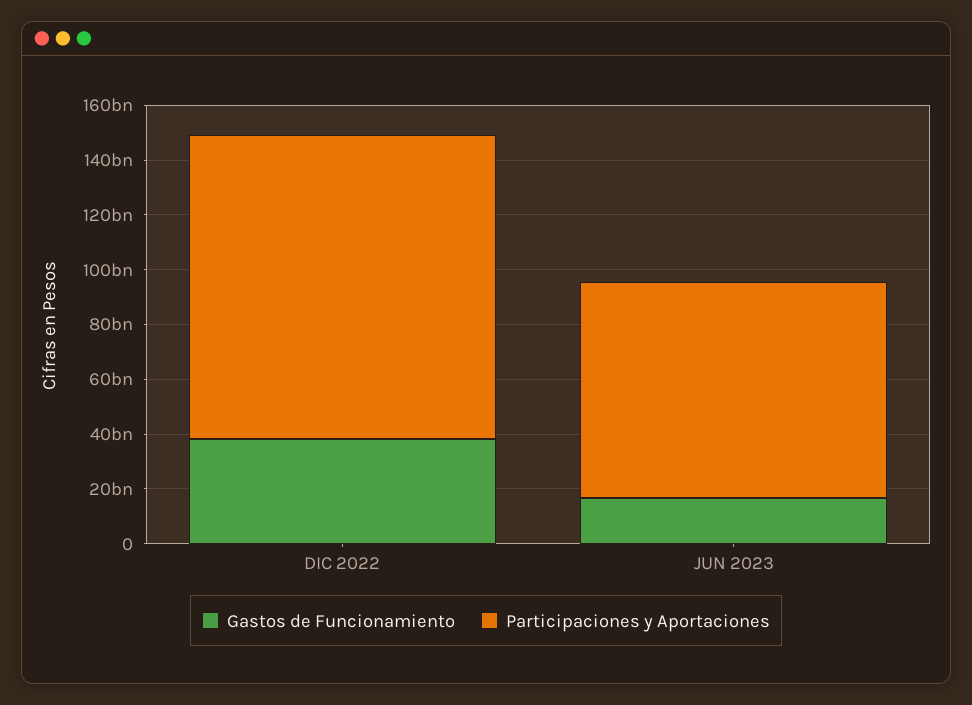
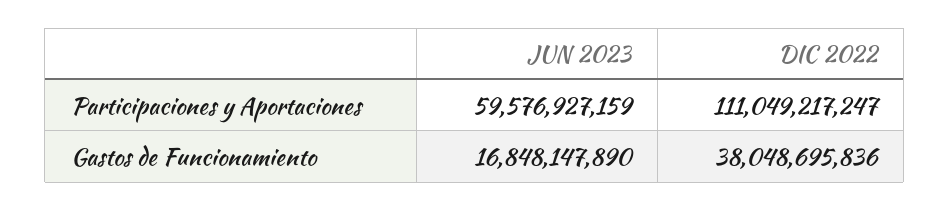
  {
    "Gastos de Funcionamiento": {
      "DIC 2022": 38048695836,
      "JUN 2023": 16848147890
    },
    "Participaciones y Aportaciones": {
      "DIC 2022": 111049217247,
-     "JUN 2023": 80000000000
+     "JUN 2023": 59576927159
    }
  }

